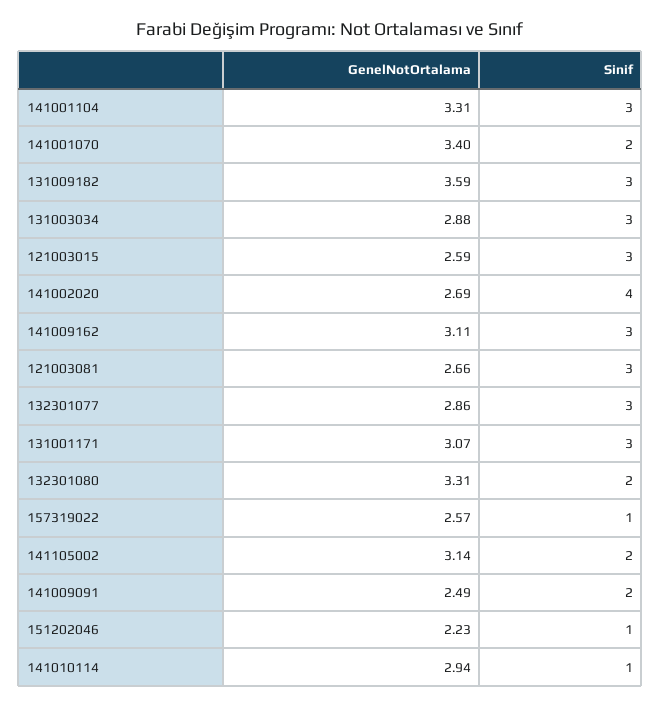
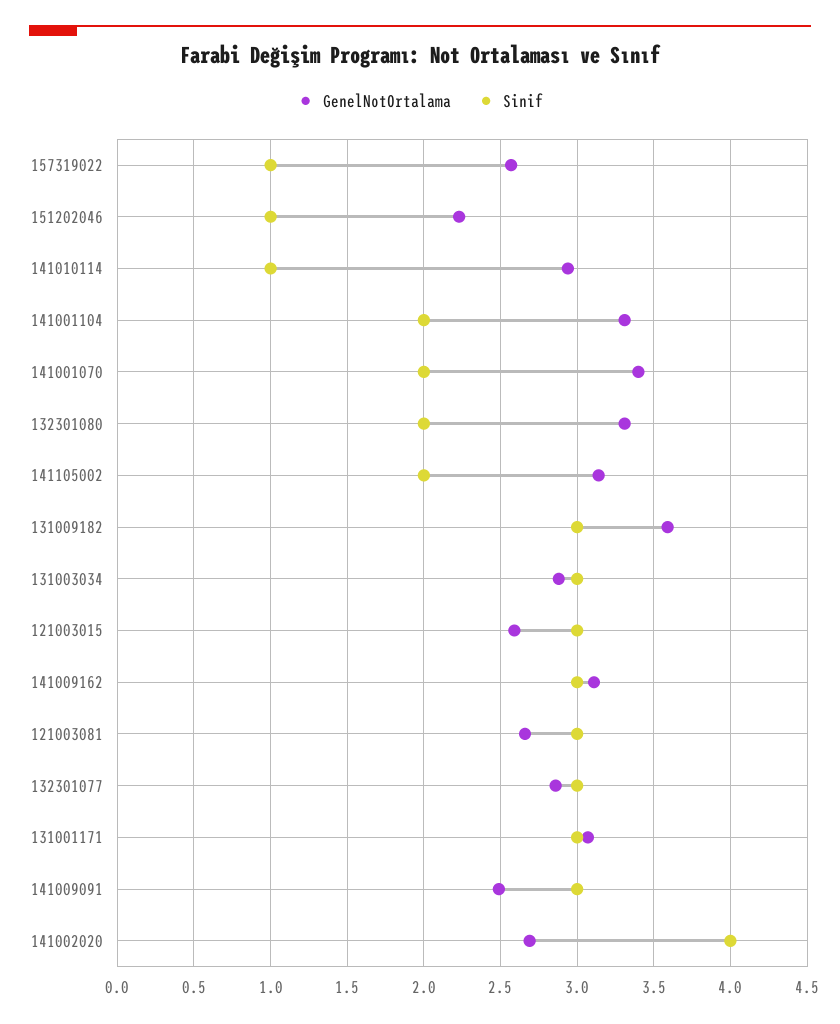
  {
    "GenelNotOrtalama": {
      "141001104": 3.31,
      "141001070": 3.4,
      "131009182": 3.59,
      "131003034": 2.88,
      "121003015": 2.59,
      "141002020": 2.69,
      "141009162": 3.11,
      "121003081": 2.66,
      "132301077": 2.86,
      "131001171": 3.07,
      "132301080": 3.31,
      "157319022": 2.57,
      "141105002": 3.14,
      "141009091": 2.49,
      "151202046": 2.23,
      "141010114": 2.94
    },
    "Sinif": {
-     "141001104": 3,
+     "141001104": 2,
      "141001070": 2,
      "131009182": 3,
      "131003034": 3,
      "121003015": 3,
      "141002020": 4,
      "141009162": 3,
      "121003081": 3,
      "132301077": 3,
      "131001171": 3,
      "132301080": 2,
      "157319022": 1,
      "141105002": 2,
-     "141009091": 2,
+     "141009091": 3,
      "151202046": 1,
      "141010114": 1
    }
  }

